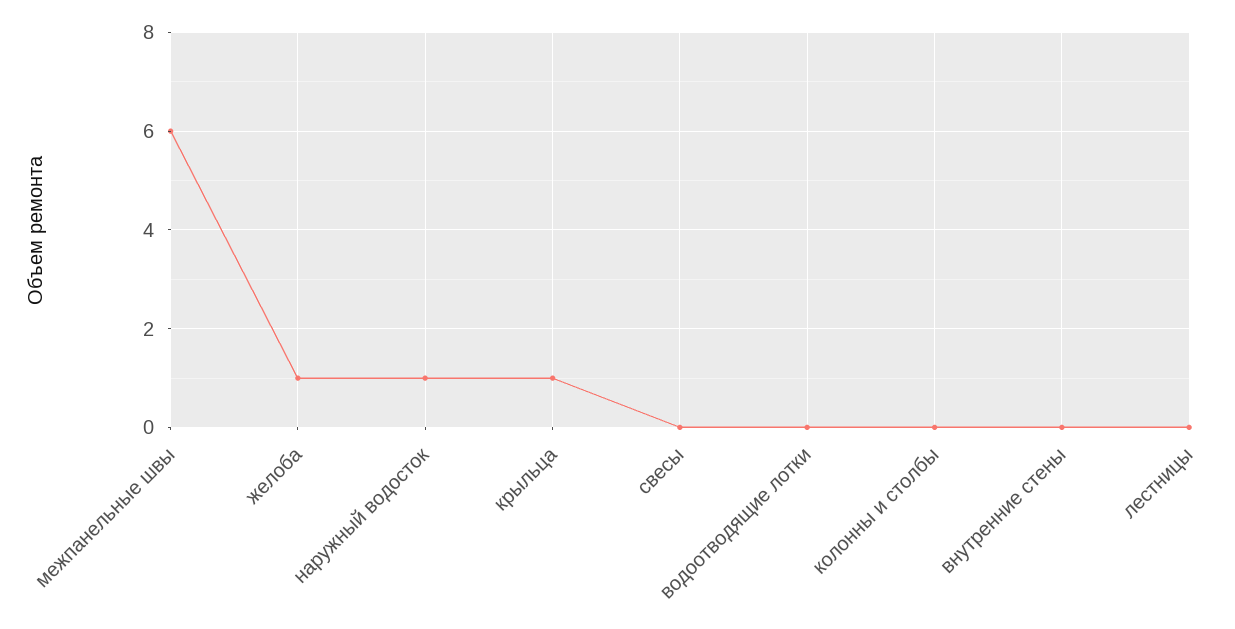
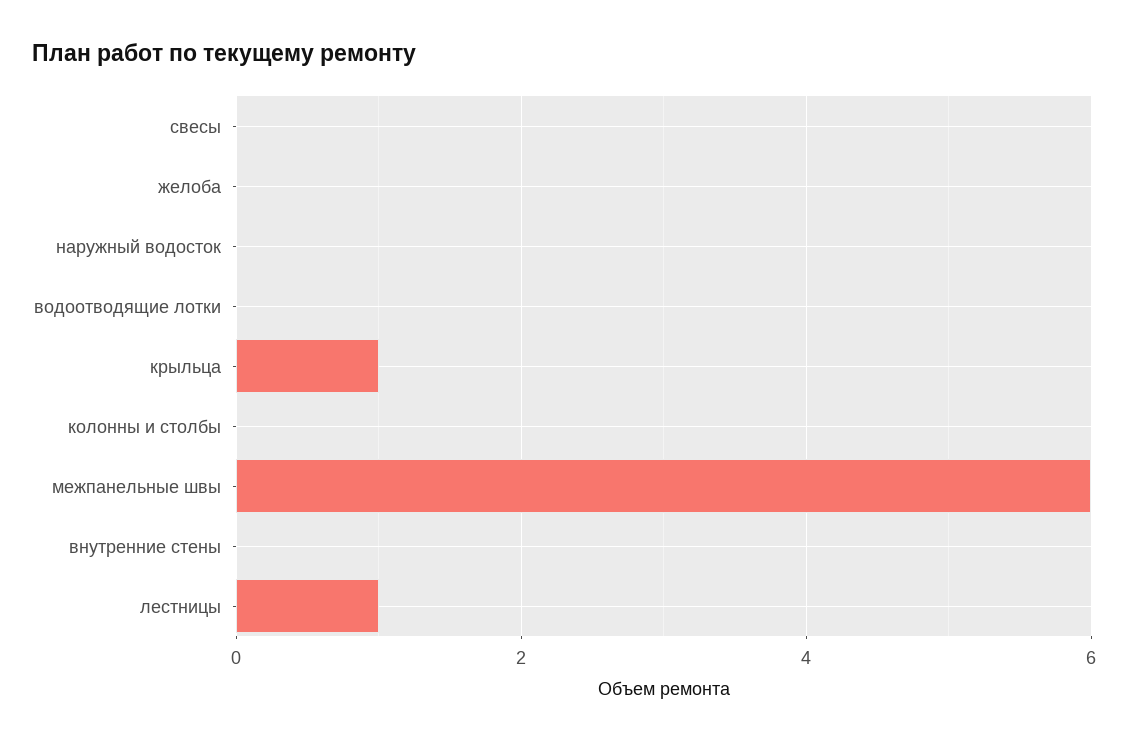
  {
    "межпанельные швы": 6,
-   "желоба": 1,
+   "желоба": 0,
-   "наружный водосток": 1,
+   "наружный водосток": 0,
    "крыльца": 1,
    "свесы": 0,
    "водоотводящие лотки": 0,
    "колонны и столбы": 0,
    "внутренние стены": 0,
-   "лестницы": 0
+   "лестницы": 1
  }

